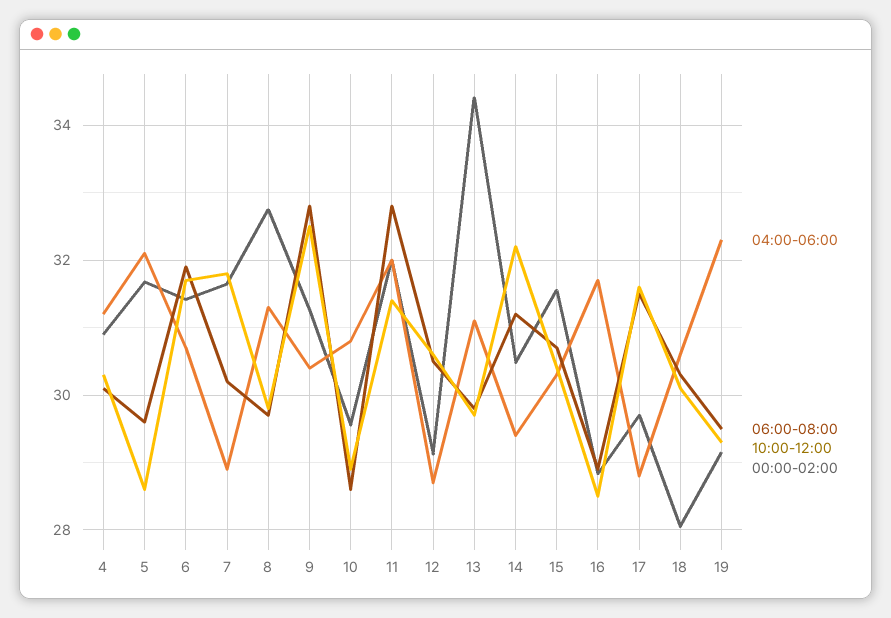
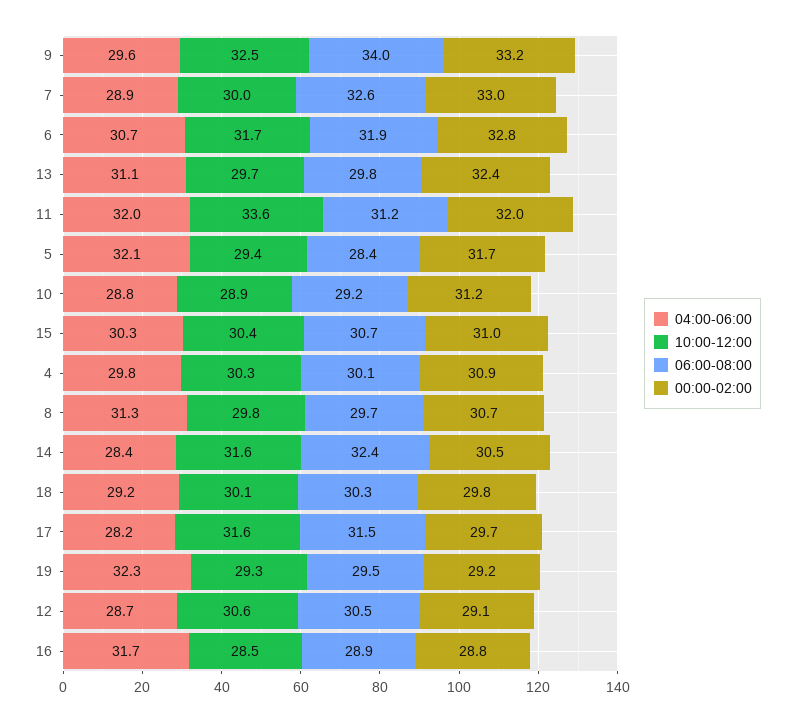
  {
    "04:00-06:00": {
-     "4": 31.2,
+     "4": 29.8,
      "5": 32.1,
      "6": 30.7,
      "7": 28.9,
      "8": 31.3,
-     "9": 30.4,
+     "9": 29.6,
-     "10": 30.8,
+     "10": 28.8,
      "11": 32,
      "12": 28.7,
      "13": 31.1,
-     "14": 29.4,
+     "14": 28.4,
      "15": 30.3,
      "16": 31.7,
-     "17": 28.8,
+     "17": 28.2,
-     "18": 30.6,
+     "18": 29.2,
      "19": 32.3
    },
    "06:00-08:00": {
      "4": 30.1,
-     "5": 29.6,
+     "5": 28.4,
      "6": 31.9,
-     "7": 30.2,
+     "7": 32.6,
      "8": 29.7,
-     "9": 32.8,
+     "9": 34,
-     "10": 28.6,
+     "10": 29.2,
-     "11": 32.8,
+     "11": 31.2,
      "12": 30.5,
      "13": 29.8,
-     "14": 31.2,
+     "14": 32.4,
      "15": 30.7,
      "16": 28.9,
      "17": 31.5,
      "18": 30.3,
      "19": 29.5
    },
    "10:00-12:00": {
      "4": 30.3,
-     "5": 28.6,
+     "5": 29.4,
      "6": 31.7,
-     "7": 31.8,
+     "7": 30,
      "8": 29.8,
      "9": 32.5,
      "10": 28.9,
-     "11": 31.4,
+     "11": 33.6,
      "12": 30.6,
      "13": 29.7,
-     "14": 32.2,
+     "14": 31.6,
      "15": 30.4,
      "16": 28.5,
      "17": 31.6,
      "18": 30.1,
      "19": 29.3
    },
    "00:00-02:00": {
      "4": 30.9,
      "5": 31.7,
-     "6": 31.4,
+     "6": 32.8,
-     "7": 31.6,
+     "7": 33,
-     "8": 32.8,
+     "8": 30.7,
-     "9": 31.2,
+     "9": 33.2,
-     "10": 29.6,
+     "10": 31.2,
      "11": 32,
      "12": 29.1,
-     "13": 34.4,
+     "13": 32.4,
      "14": 30.5,
-     "15": 31.6,
+     "15": 31,
      "16": 28.8,
      "17": 29.7,
-     "18": 28,
+     "18": 29.8,
      "19": 29.2
    }
  }

